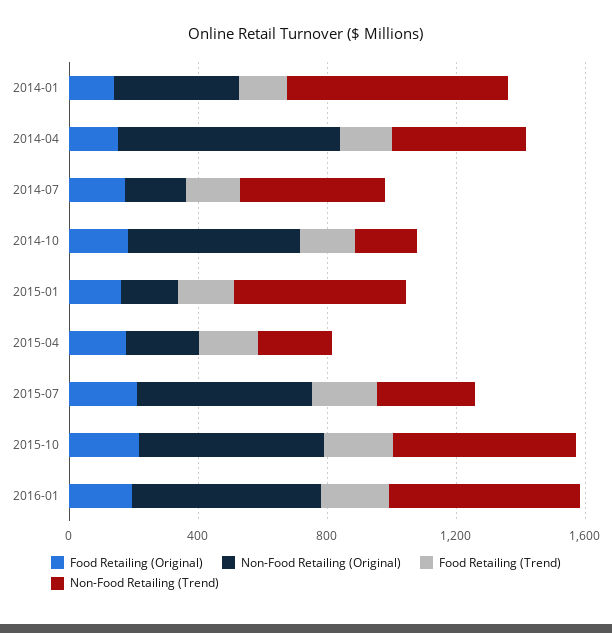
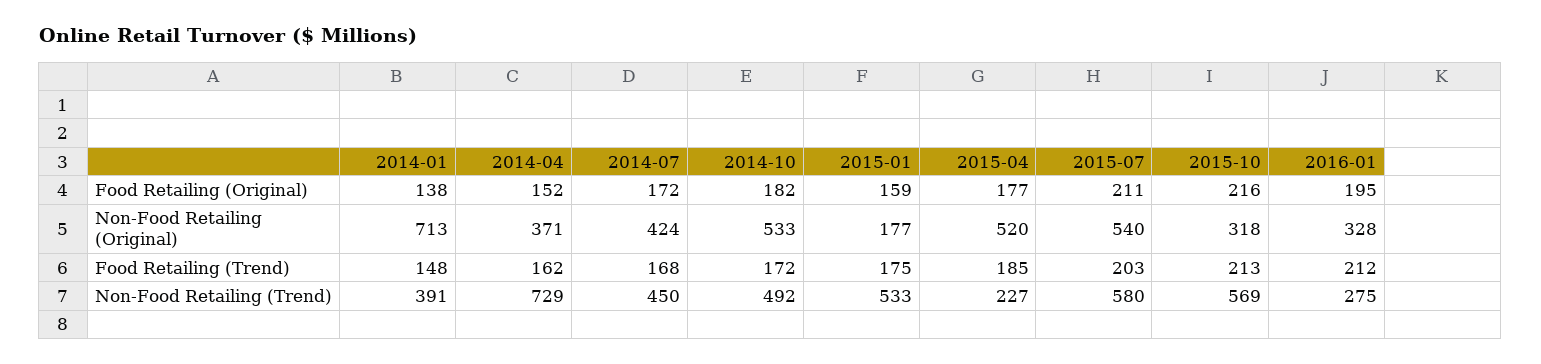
  {
    "Food Retailing (Original)": {
      "2014-01": 138,
      "2014-04": 152,
      "2014-07": 172,
      "2014-10": 182,
      "2015-01": 159,
      "2015-04": 177,
      "2015-07": 211,
      "2015-10": 216,
      "2016-01": 195
    },
    "Non-Food Retailing (Original)": {
-     "2014-01": 400,
+     "2014-01": 713,
-     "2014-04": 700,
+     "2014-04": 371,
-     "2014-07": 200,
+     "2014-07": 424,
      "2014-10": 533,
      "2015-01": 177,
-     "2015-04": 200,
+     "2015-04": 520,
      "2015-07": 540,
-     "2015-10": 600,
+     "2015-10": 318,
-     "2016-01": 600
+     "2016-01": 328
    },
    "Food Retailing (Trend)": {
      "2014-01": 148,
      "2014-04": 162,
      "2014-07": 168,
      "2014-10": 172,
      "2015-01": 175,
      "2015-04": 185,
      "2015-07": 203,
      "2015-10": 213,
      "2016-01": 212
    },
    "Non-Food Retailing (Trend)": {
-     "2014-01": 700,
+     "2014-01": 391,
-     "2014-04": 400,
+     "2014-04": 729,
      "2014-07": 450,
-     "2014-10": 200,
+     "2014-10": 492,
      "2015-01": 533,
      "2015-04": 227,
-     "2015-07": 300,
+     "2015-07": 580,
      "2015-10": 569,
-     "2016-01": 600
+     "2016-01": 275
    }
  }

